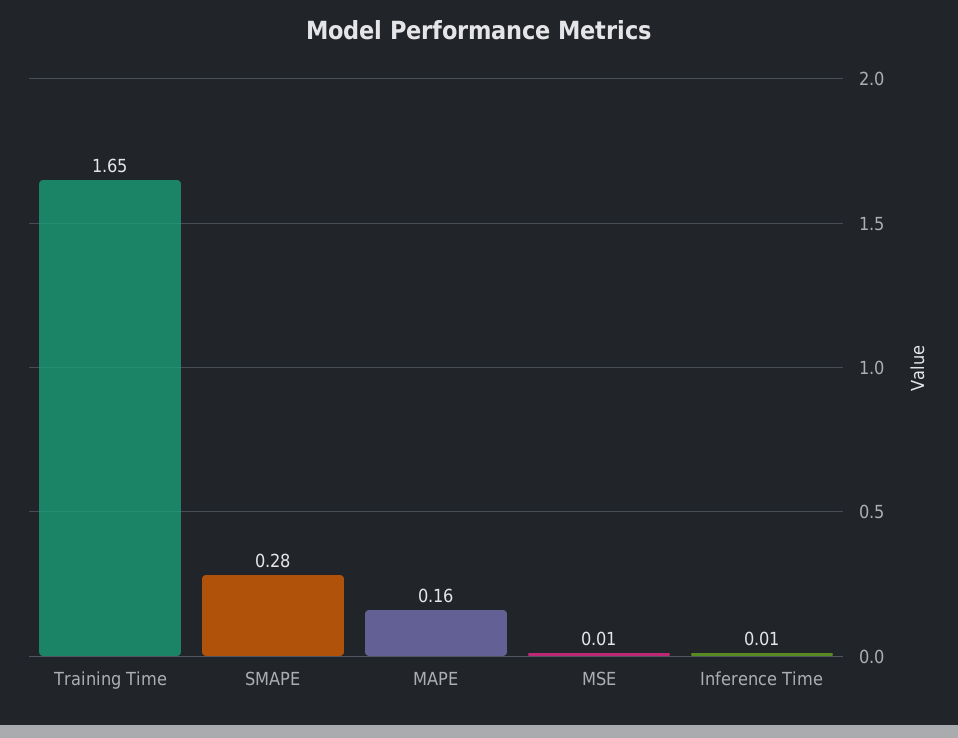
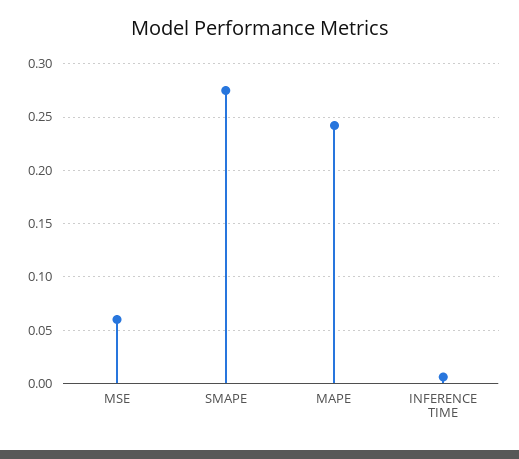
  {
-   "Training Time": 1.65,
    "SMAPE": 0.28,
-   "MAPE": 0.16,
+   "MAPE": 0.24,
-   "MSE": 0.01,
+   "MSE": 0.06,
    "Inference Time": 0.01
  }

